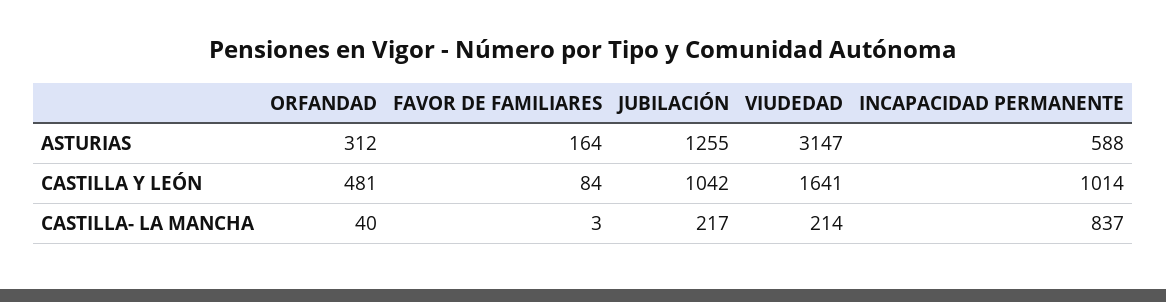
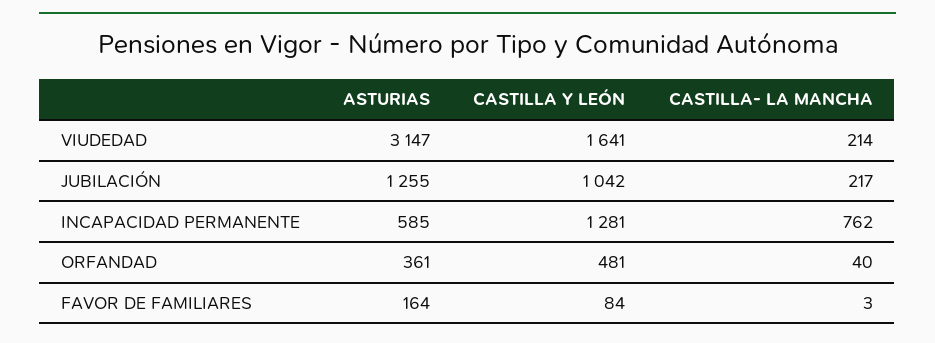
  {
    "ORFANDAD": {
-     "ASTURIAS": 312,
+     "ASTURIAS": 361,
      "CASTILLA Y LEÓN": 481,
      "CASTILLA- LA MANCHA": 40
    },
    "FAVOR DE FAMILIARES": {
      "ASTURIAS": 164,
      "CASTILLA Y LEÓN": 84,
      "CASTILLA- LA MANCHA": 3
    },
    "JUBILACIÓN": {
      "ASTURIAS": 1255,
      "CASTILLA Y LEÓN": 1042,
      "CASTILLA- LA MANCHA": 217
    },
    "VIUDEDAD": {
      "ASTURIAS": 3147,
      "CASTILLA Y LEÓN": 1641,
      "CASTILLA- LA MANCHA": 214
    },
    "INCAPACIDAD PERMANENTE": {
-     "ASTURIAS": 588,
+     "ASTURIAS": 585,
-     "CASTILLA Y LEÓN": 1014,
+     "CASTILLA Y LEÓN": 1281,
-     "CASTILLA- LA MANCHA": 837
+     "CASTILLA- LA MANCHA": 762
    }
  }

